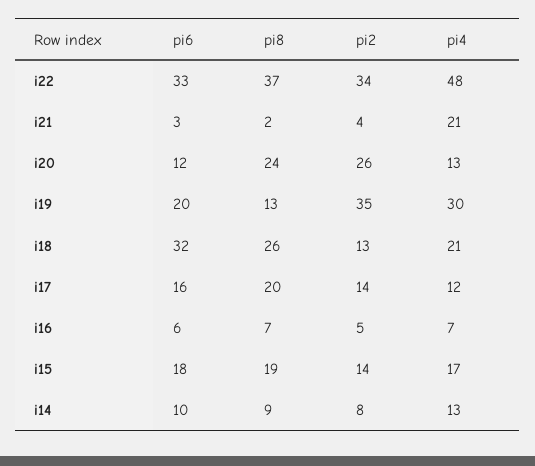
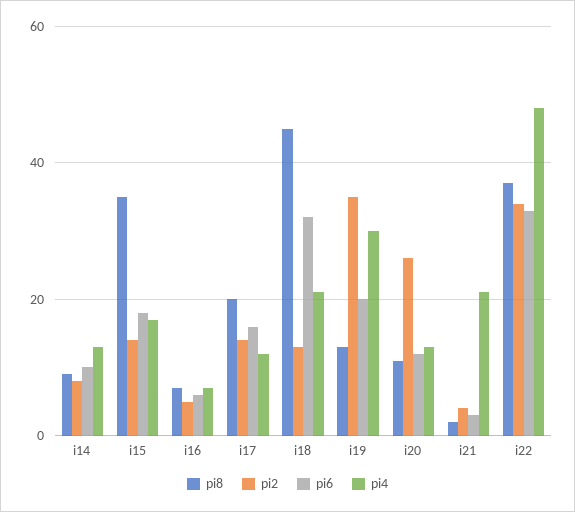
  {
    "pi6": {
      "i22": 33,
      "i21": 3,
      "i20": 12,
      "i19": 20,
      "i18": 32,
      "i17": 16,
      "i16": 6,
      "i15": 18,
      "i14": 10
    },
    "pi8": {
      "i22": 37,
      "i21": 2,
-     "i20": 24,
+     "i20": 10,
      "i19": 13,
-     "i18": 26,
+     "i18": 45,
      "i17": 20,
      "i16": 7,
-     "i15": 19,
+     "i15": 35,
      "i14": 9
    },
    "pi2": {
      "i22": 34,
      "i21": 4,
      "i20": 26,
      "i19": 35,
      "i18": 13,
      "i17": 14,
      "i16": 5,
      "i15": 14,
      "i14": 8
    },
    "pi4": {
      "i22": 48,
      "i21": 21,
      "i20": 13,
      "i19": 30,
      "i18": 21,
      "i17": 12,
      "i16": 7,
      "i15": 17,
      "i14": 13
    }
  }

